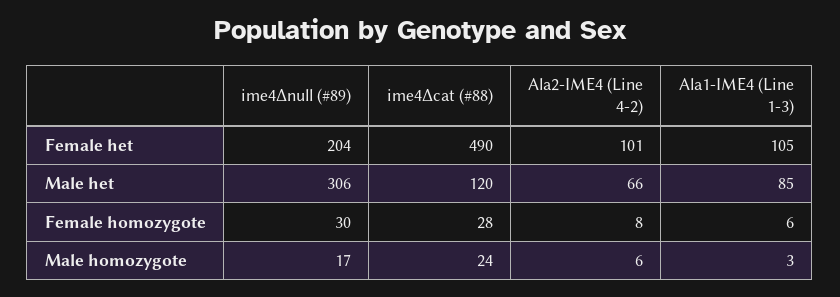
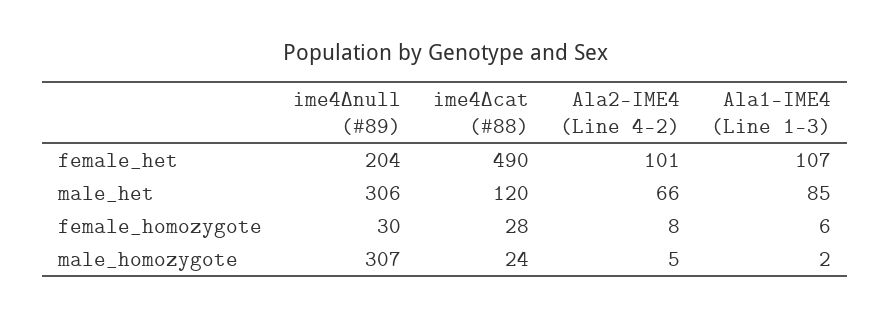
  {
    "ime4Δnull (#89)": {
      "Female het": 204,
      "Male het": 306,
      "Female homozygote": 30,
-     "Male homozygote": 17
+     "Male homozygote": 307
    },
    "ime4Δcat (#88)": {
      "Female het": 490,
      "Male het": 120,
      "Female homozygote": 28,
      "Male homozygote": 24
    },
    "Ala2-IME4 (Line 4-2)": {
      "Female het": 101,
      "Male het": 66,
      "Female homozygote": 8,
-     "Male homozygote": 6
+     "Male homozygote": 5
    },
    "Ala1-IME4 (Line 1-3)": {
-     "Female het": 105,
+     "Female het": 107,
      "Male het": 85,
      "Female homozygote": 6,
-     "Male homozygote": 3
+     "Male homozygote": 2
    }
  }

